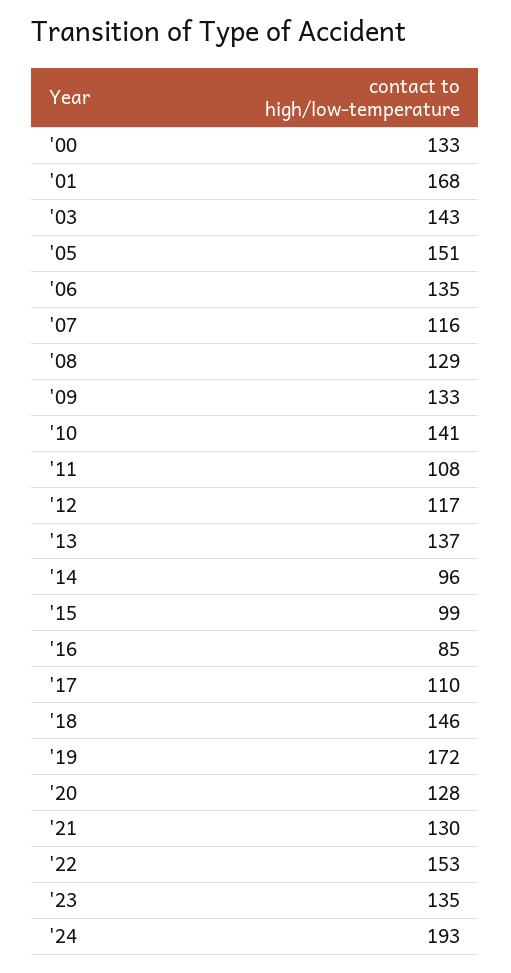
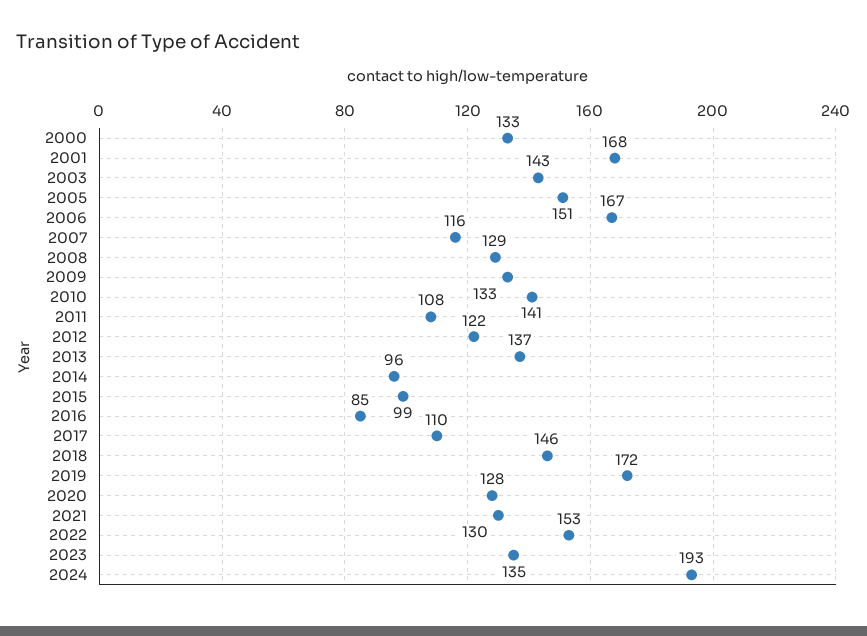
  {
    "'00": 133,
    "'01": 168,
    "'03": 143,
    "'05": 151,
-   "'06": 135,
+   "'06": 167,
    "'07": 116,
    "'08": 129,
    "'09": 133,
    "'10": 141,
    "'11": 108,
-   "'12": 117,
+   "'12": 122,
    "'13": 137,
    "'14": 96,
    "'15": 99,
    "'16": 85,
    "'17": 110,
    "'18": 146,
    "'19": 172,
    "'20": 128,
    "'21": 130,
    "'22": 153,
    "'23": 135,
    "'24": 193
  }

